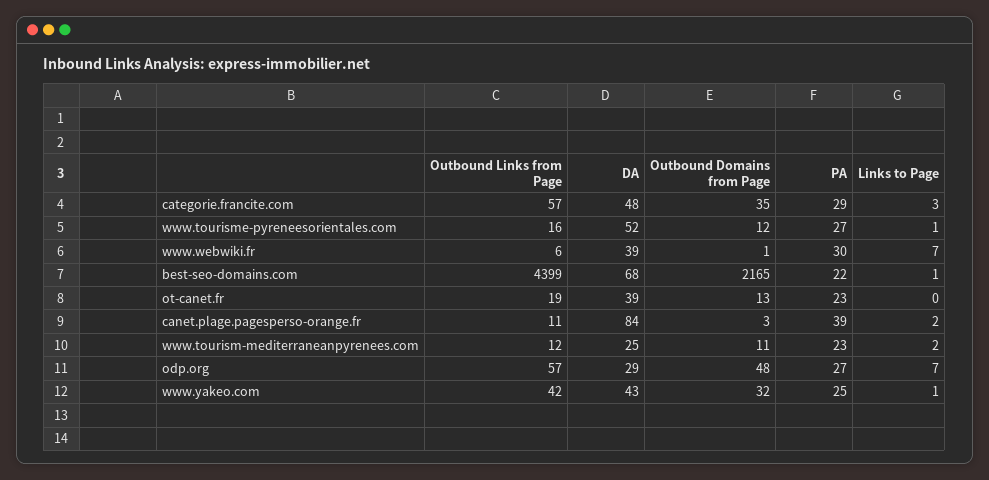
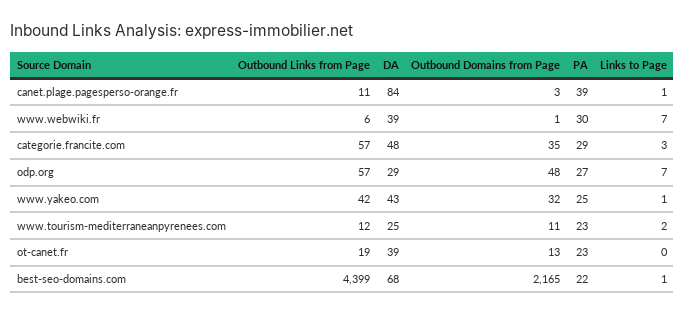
  {
    "Outbound Links from Page": {
      "categorie.francite.com": 57,
-     "www.tourisme-pyreneesorientales.com": 16,
      "www.webwiki.fr": 6,
      "best-seo-domains.com": 4399,
      "ot-canet.fr": 19,
      "canet.plage.pagesperso-orange.fr": 11,
      "www.tourism-mediterraneanpyrenees.com": 12,
      "odp.org": 57,
      "www.yakeo.com": 42
    },
    "DA": {
      "categorie.francite.com": 48,
-     "www.tourisme-pyreneesorientales.com": 52,
      "www.webwiki.fr": 39,
      "best-seo-domains.com": 68,
      "ot-canet.fr": 39,
      "canet.plage.pagesperso-orange.fr": 84,
      "www.tourism-mediterraneanpyrenees.com": 25,
      "odp.org": 29,
      "www.yakeo.com": 43
    },
    "Outbound Domains from Page": {
      "categorie.francite.com": 35,
-     "www.tourisme-pyreneesorientales.com": 12,
      "www.webwiki.fr": 1,
      "best-seo-domains.com": 2165,
      "ot-canet.fr": 13,
      "canet.plage.pagesperso-orange.fr": 3,
      "www.tourism-mediterraneanpyrenees.com": 11,
      "odp.org": 48,
      "www.yakeo.com": 32
    },
    "PA": {
      "categorie.francite.com": 29,
-     "www.tourisme-pyreneesorientales.com": 27,
      "www.webwiki.fr": 30,
      "best-seo-domains.com": 22,
      "ot-canet.fr": 23,
      "canet.plage.pagesperso-orange.fr": 39,
      "www.tourism-mediterraneanpyrenees.com": 23,
      "odp.org": 27,
      "www.yakeo.com": 25
    },
    "Links to Page": {
      "categorie.francite.com": 3,
-     "www.tourisme-pyreneesorientales.com": 1,
      "www.webwiki.fr": 7,
      "best-seo-domains.com": 1,
      "ot-canet.fr": 0,
-     "canet.plage.pagesperso-orange.fr": 2,
+     "canet.plage.pagesperso-orange.fr": 1,
      "www.tourism-mediterraneanpyrenees.com": 2,
      "odp.org": 7,
      "www.yakeo.com": 1
    }
  }

